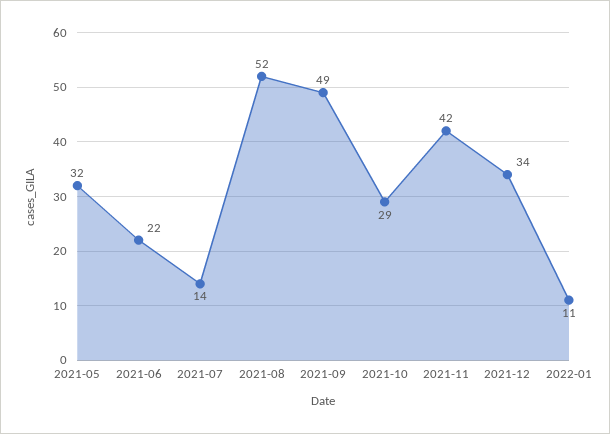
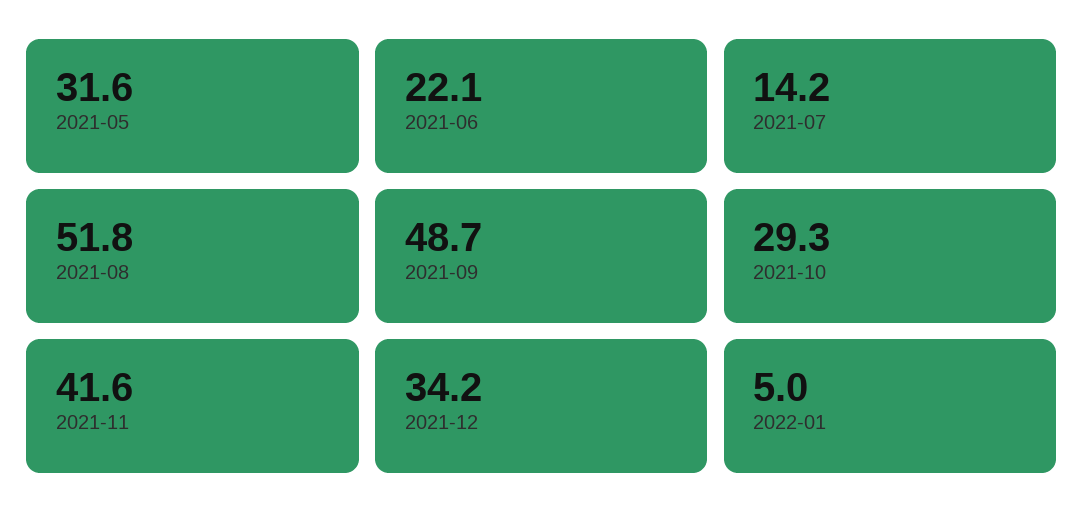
  {
    "2021-05": 31.6,
    "2021-06": 22.1,
    "2021-07": 14.2,
    "2021-08": 51.8,
    "2021-09": 48.7,
    "2021-10": 29.3,
    "2021-11": 41.6,
    "2021-12": 34.2,
-   "2022-01": 11
+   "2022-01": 5
  }

